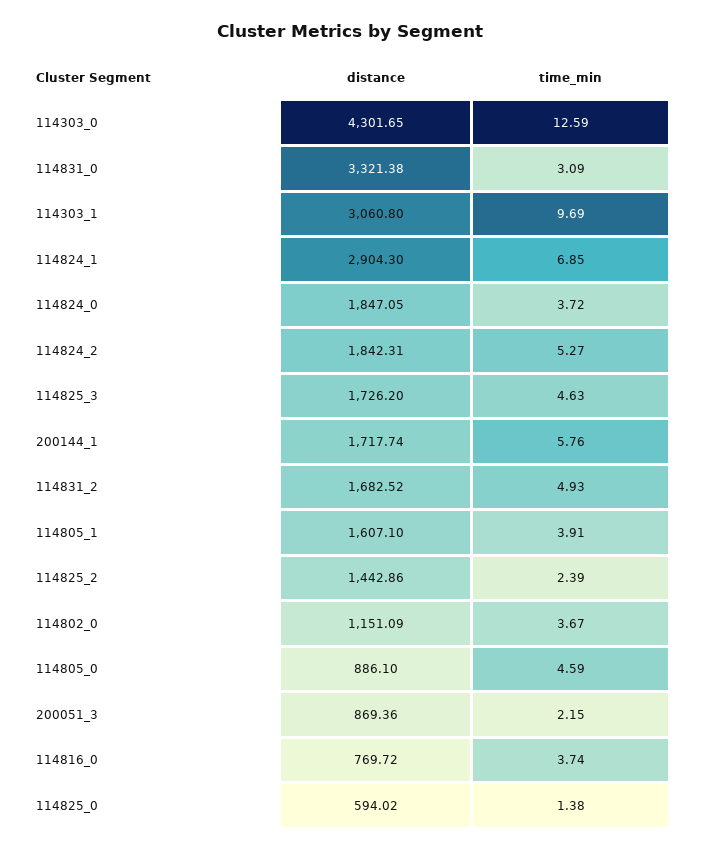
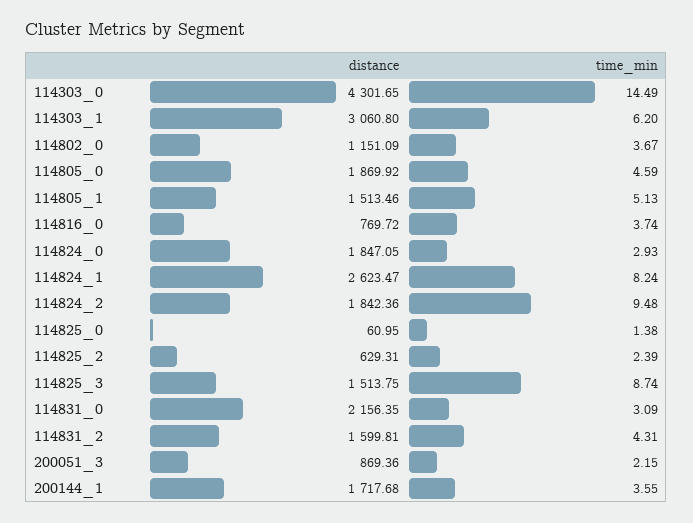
  {
    "distance": {
      "114303_0": 4301.65,
-     "114831_0": 3321.38,
+     "114831_0": 2156.35,
      "114303_1": 3060.8,
-     "114824_1": 2904.3,
+     "114824_1": 2623.47,
      "114824_0": 1847.05,
-     "114824_2": 1842.31,
+     "114824_2": 1842.36,
-     "114825_3": 1726.2,
+     "114825_3": 1513.75,
-     "200144_1": 1717.74,
+     "200144_1": 1717.68,
-     "114831_2": 1682.52,
+     "114831_2": 1599.81,
-     "114805_1": 1607.1,
+     "114805_1": 1513.46,
-     "114825_2": 1442.86,
+     "114825_2": 629.31,
      "114802_0": 1151.09,
-     "114805_0": 886.1,
+     "114805_0": 1869.92,
      "200051_3": 869.36,
      "114816_0": 769.72,
-     "114825_0": 594.02
+     "114825_0": 60.95
    },
    "time_min": {
-     "114303_0": 12.59,
+     "114303_0": 14.49,
      "114831_0": 3.09,
-     "114303_1": 9.69,
+     "114303_1": 6.2,
-     "114824_1": 6.85,
+     "114824_1": 8.24,
-     "114824_0": 3.72,
+     "114824_0": 2.93,
-     "114824_2": 5.27,
+     "114824_2": 9.48,
-     "114825_3": 4.63,
+     "114825_3": 8.74,
-     "200144_1": 5.76,
+     "200144_1": 3.55,
-     "114831_2": 4.93,
+     "114831_2": 4.31,
-     "114805_1": 3.91,
+     "114805_1": 5.13,
      "114825_2": 2.39,
      "114802_0": 3.67,
      "114805_0": 4.59,
      "200051_3": 2.15,
      "114816_0": 3.74,
      "114825_0": 1.38
    }
  }

